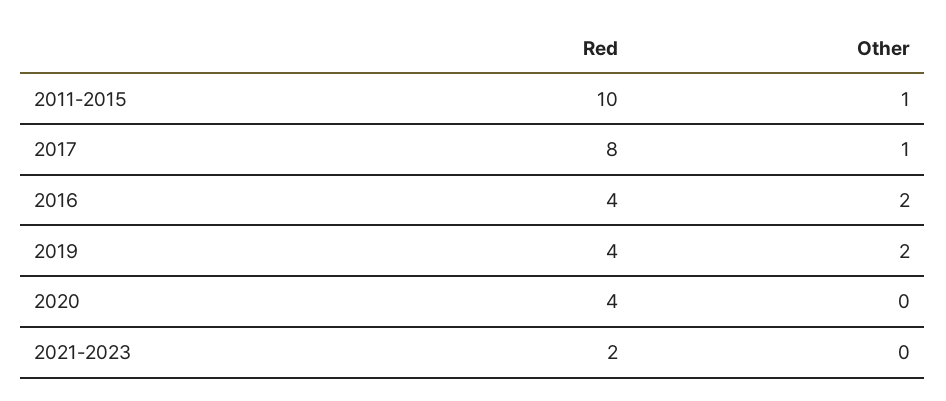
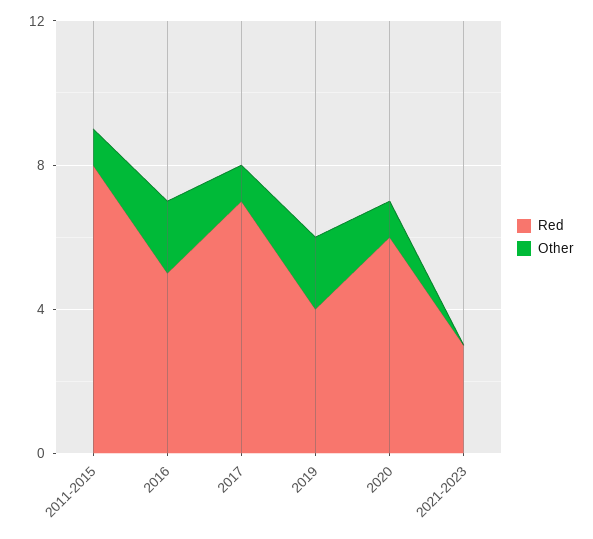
  {
    "Red": {
-     "2011-2015": 10,
+     "2011-2015": 8,
-     "2017": 8,
+     "2017": 7,
-     "2016": 4,
+     "2016": 5,
      "2019": 4,
-     "2020": 4,
+     "2020": 6,
-     "2021-2023": 2
+     "2021-2023": 3
    },
    "Other": {
      "2011-2015": 1,
      "2017": 1,
      "2016": 2,
      "2019": 2,
-     "2020": 0,
+     "2020": 1,
      "2021-2023": 0
    }
  }

